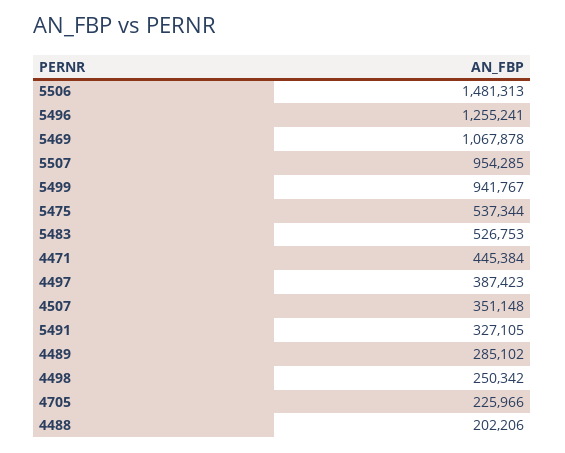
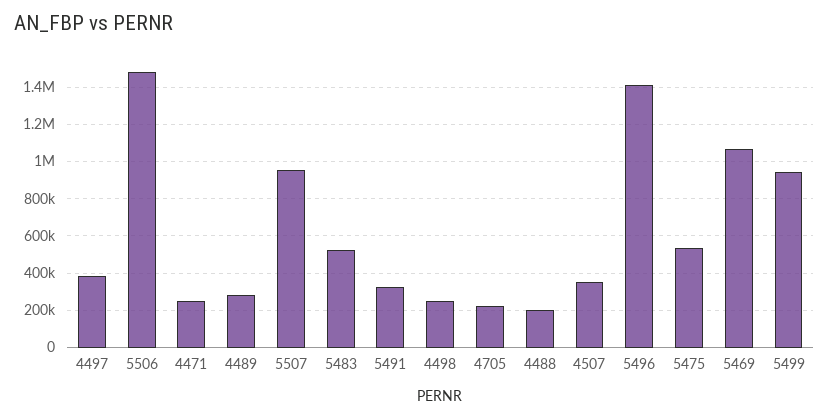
  {
    "5506": 1481313,
-   "5496": 1255241,
+   "5496": 1400000,
    "5469": 1067878,
    "5507": 954285,
    "5499": 941767,
    "5475": 537344,
    "5483": 526753,
-   "4471": 445384,
+   "4471": 250000,
    "4497": 387423,
    "4507": 351148,
    "5491": 327105,
    "4489": 285102,
    "4498": 250342,
    "4705": 225966,
    "4488": 202206
  }

